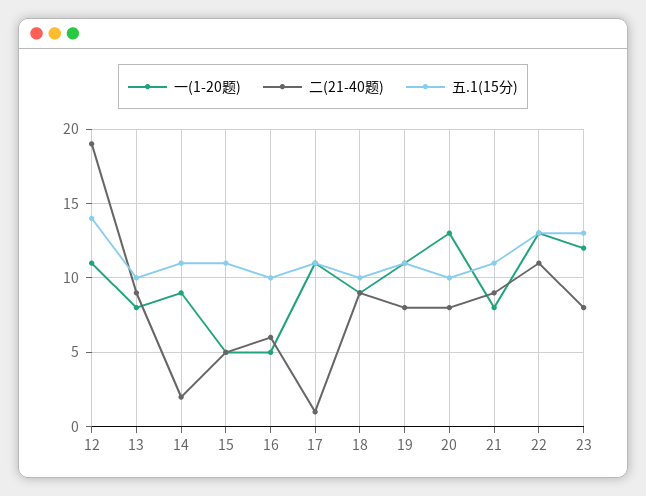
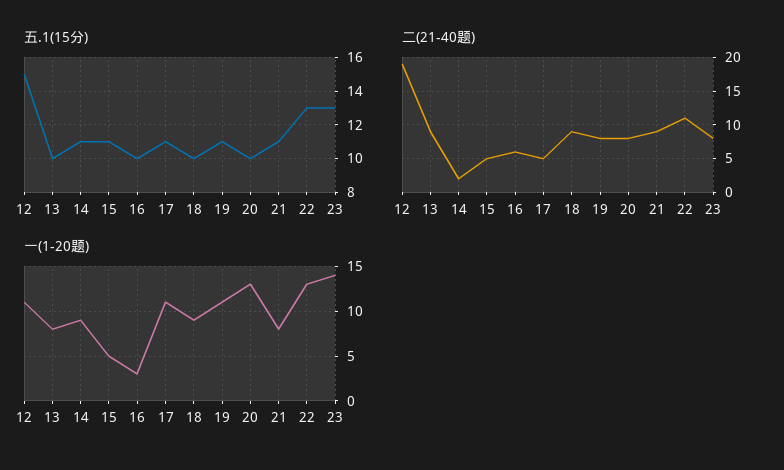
  {
    "一(1-20题)": {
      "12": 11,
      "13": 8,
      "14": 9,
      "15": 5,
-     "16": 5,
+     "16": 3,
      "17": 11,
      "18": 9,
      "19": 11,
      "20": 13,
      "21": 8,
      "22": 13,
-     "23": 12
+     "23": 14
    },
    "二(21-40题)": {
      "12": 19,
      "13": 9,
      "14": 2,
      "15": 5,
      "16": 6,
-     "17": 1,
+     "17": 5,
      "18": 9,
      "19": 8,
      "20": 8,
      "21": 9,
      "22": 11,
      "23": 8
    },
    "五.1(15分)": {
-     "12": 14,
+     "12": 15,
      "13": 10,
      "14": 11,
      "15": 11,
      "16": 10,
      "17": 11,
      "18": 10,
      "19": 11,
      "20": 10,
      "21": 11,
      "22": 13,
      "23": 13
    }
  }

